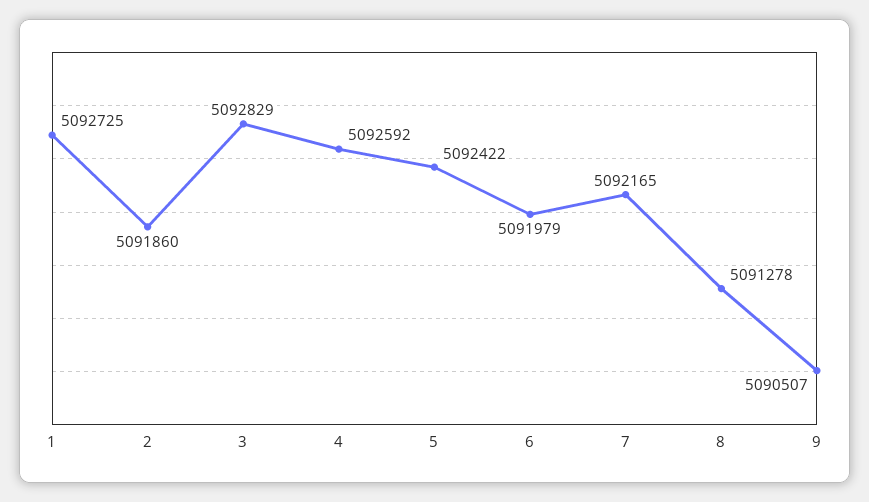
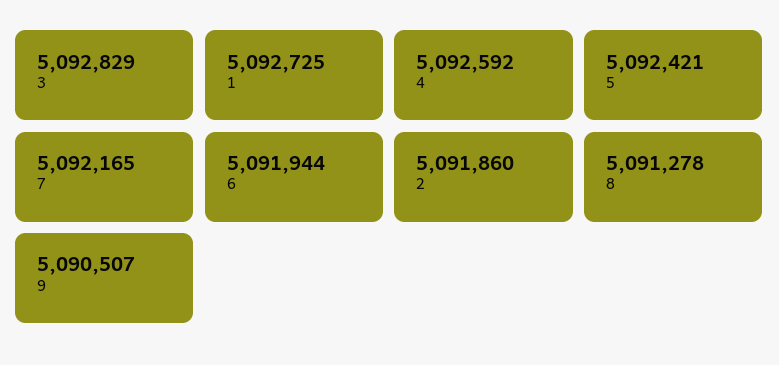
  {
    "1": 5092725,
    "2": 5091860,
    "3": 5092829,
    "4": 5092592,
-   "5": 5092422,
+   "5": 5092421,
-   "6": 5091979,
+   "6": 5091944,
    "7": 5092165,
    "8": 5091278,
    "9": 5090507
  }

